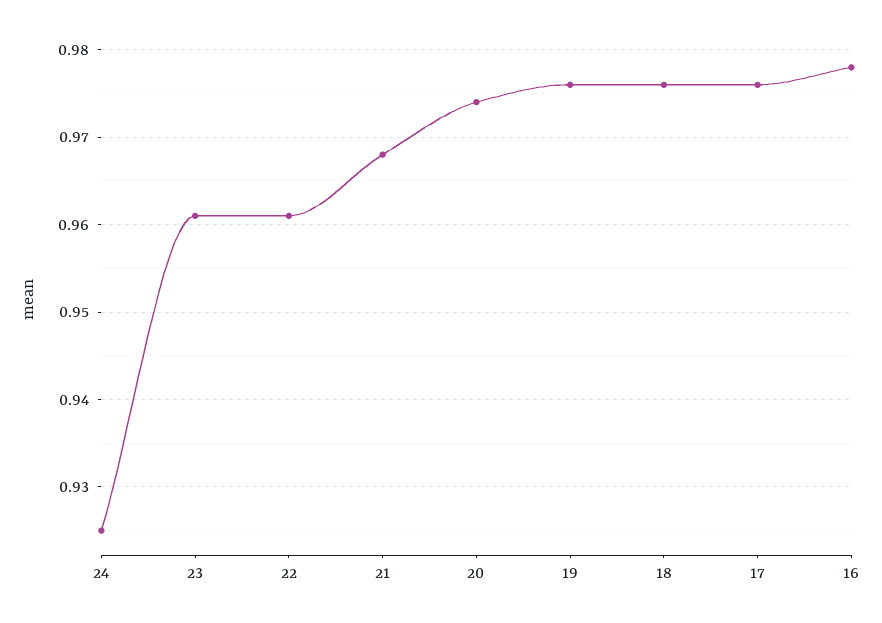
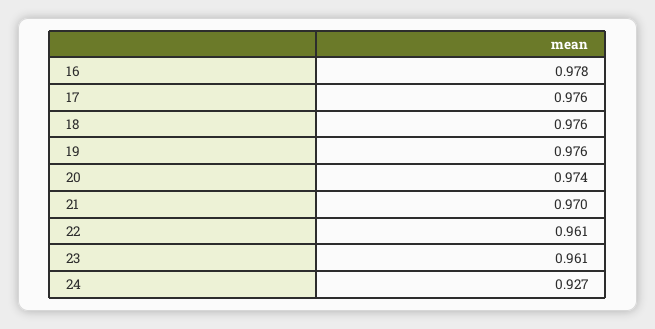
  {
-   "24": 0.925,
+   "24": 0.927,
    "23": 0.961,
    "22": 0.961,
-   "21": 0.968,
+   "21": 0.97,
    "20": 0.974,
    "19": 0.976,
    "18": 0.976,
    "17": 0.976,
    "16": 0.978
  }

